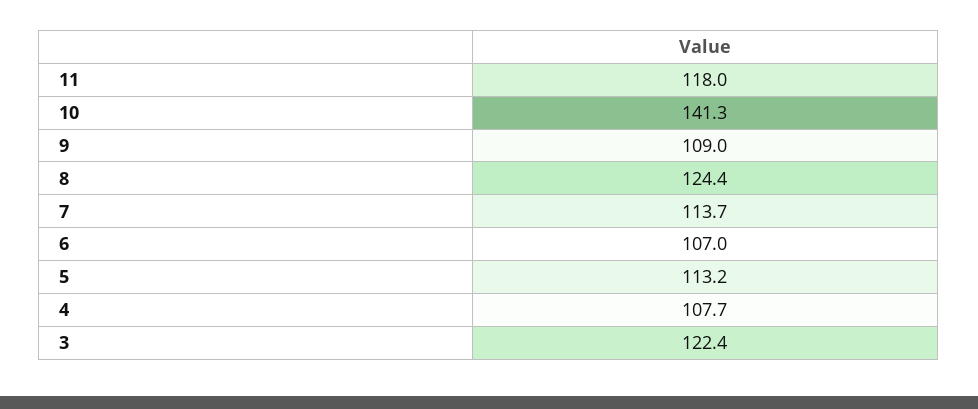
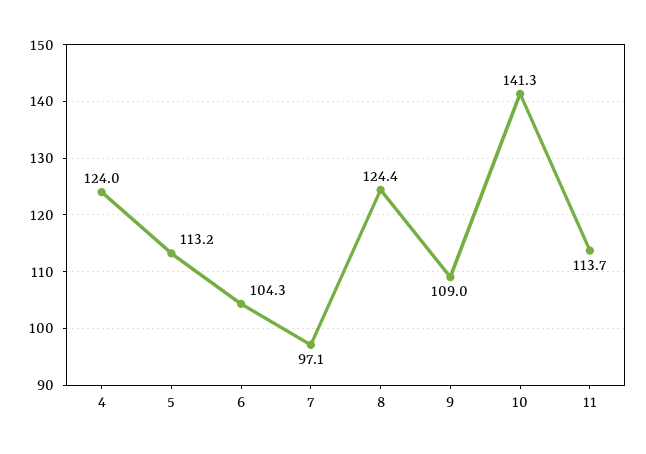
  {
-   "11": 118,
+   "11": 113.7,
    "10": 141.3,
    "9": 109,
    "8": 124.4,
-   "7": 113.7,
+   "7": 97.1,
-   "6": 107,
+   "6": 104.3,
    "5": 113.2,
-   "4": 107.7,
+   "4": 124
-   "3": 122.4
  }

